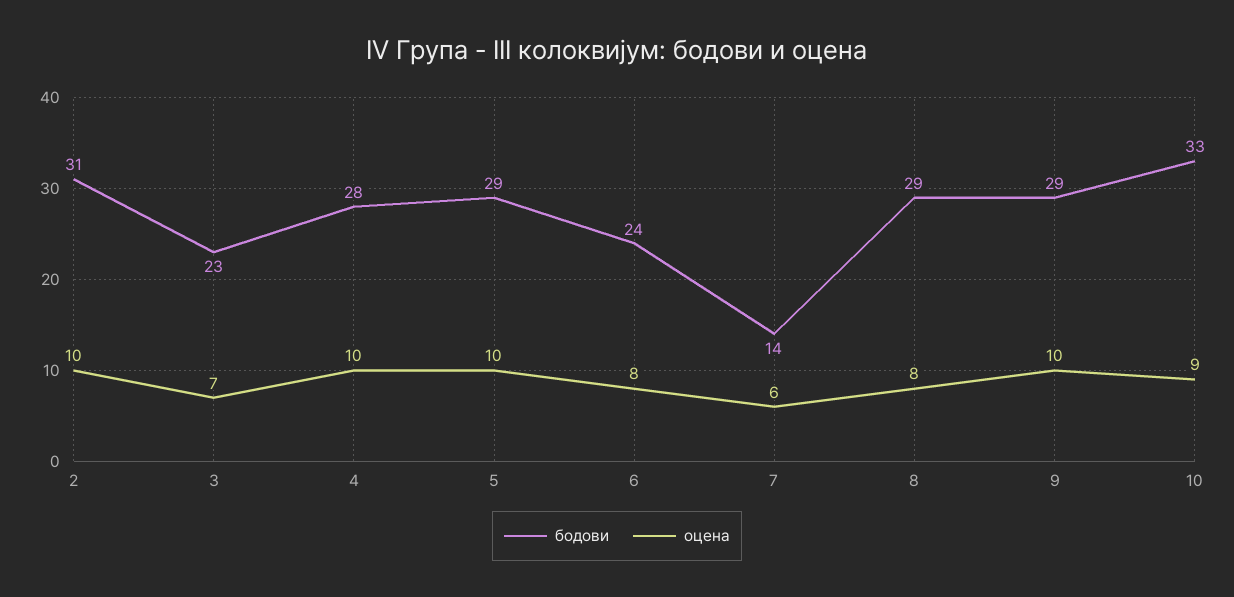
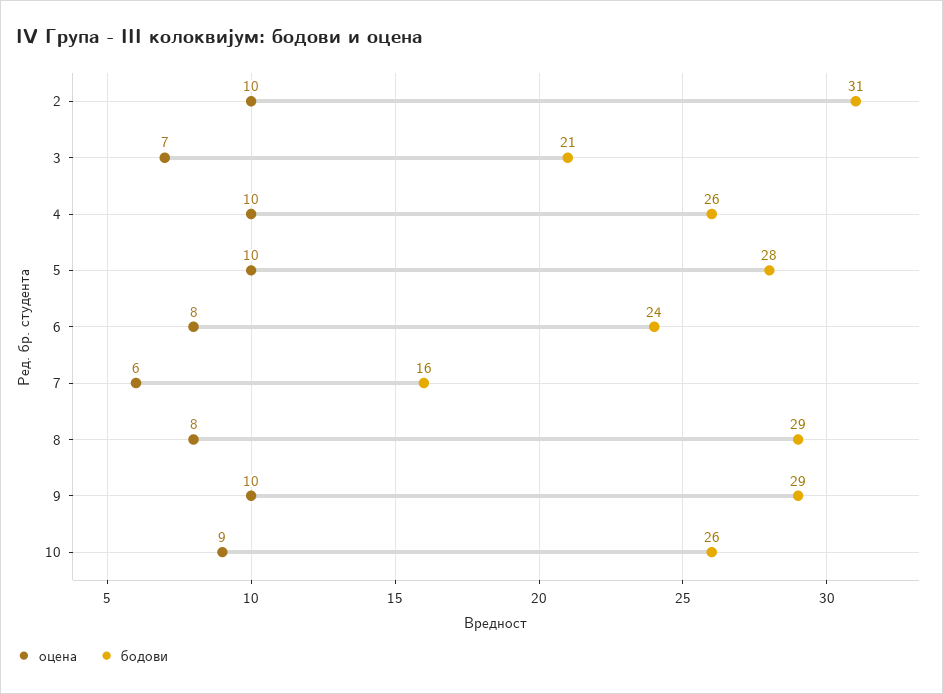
  {
    "бодови": {
      "2": 31,
-     "3": 23,
+     "3": 21,
-     "4": 28,
+     "4": 26,
-     "5": 29,
+     "5": 28,
      "6": 24,
-     "7": 14,
+     "7": 16,
      "8": 29,
      "9": 29,
-     "10": 33
+     "10": 26
    },
    "оцена": {
      "2": 10,
      "3": 7,
      "4": 10,
      "5": 10,
      "6": 8,
      "7": 6,
      "8": 8,
      "9": 10,
      "10": 9
    }
  }

